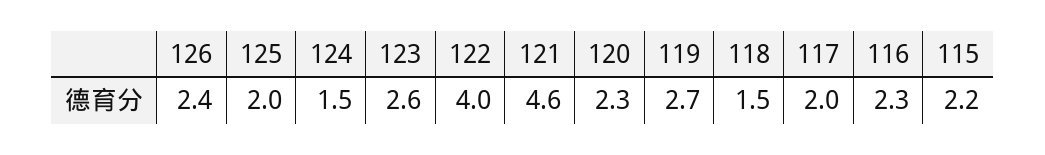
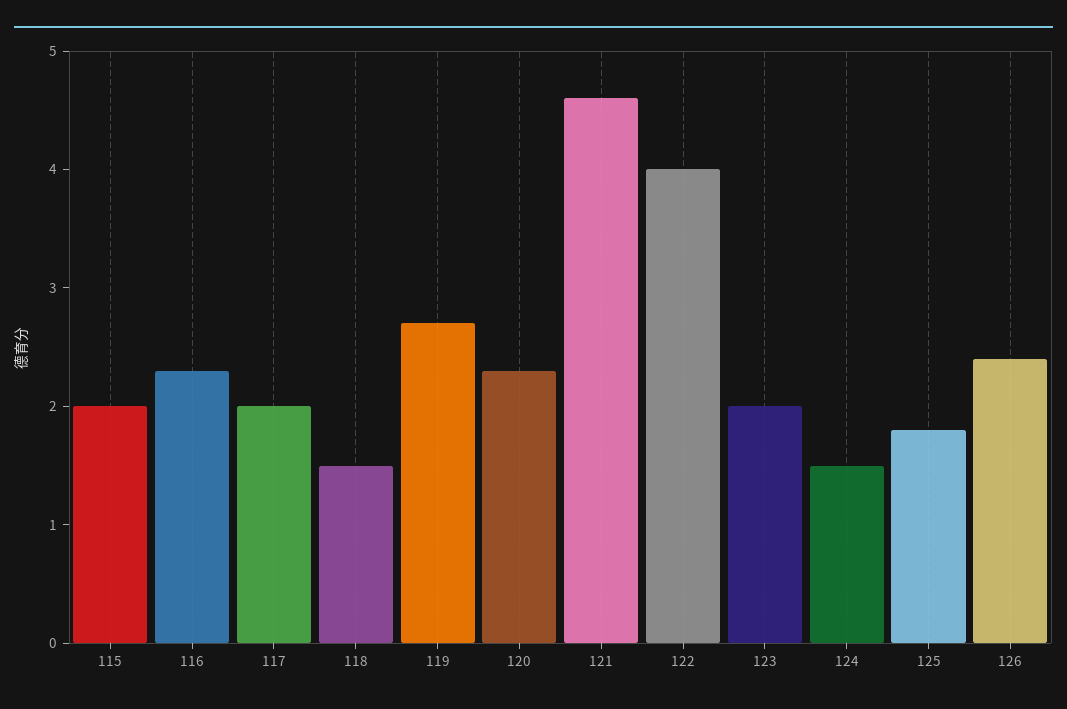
  {
    "126": 2.4,
-   "125": 2,
+   "125": 1.8,
    "124": 1.5,
-   "123": 2.6,
+   "123": 2,
    "122": 4,
    "121": 4.6,
    "120": 2.3,
    "119": 2.7,
    "118": 1.5,
    "117": 2,
    "116": 2.3,
-   "115": 2.2
+   "115": 2
  }

